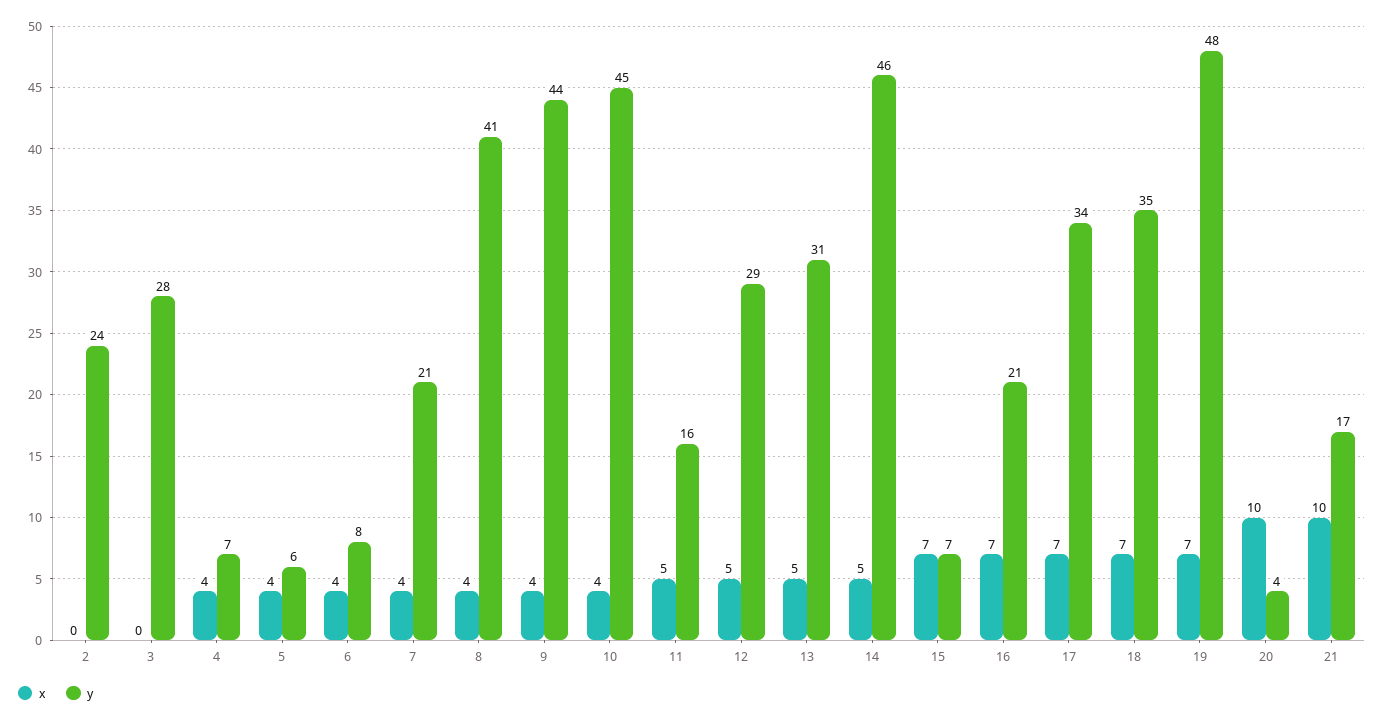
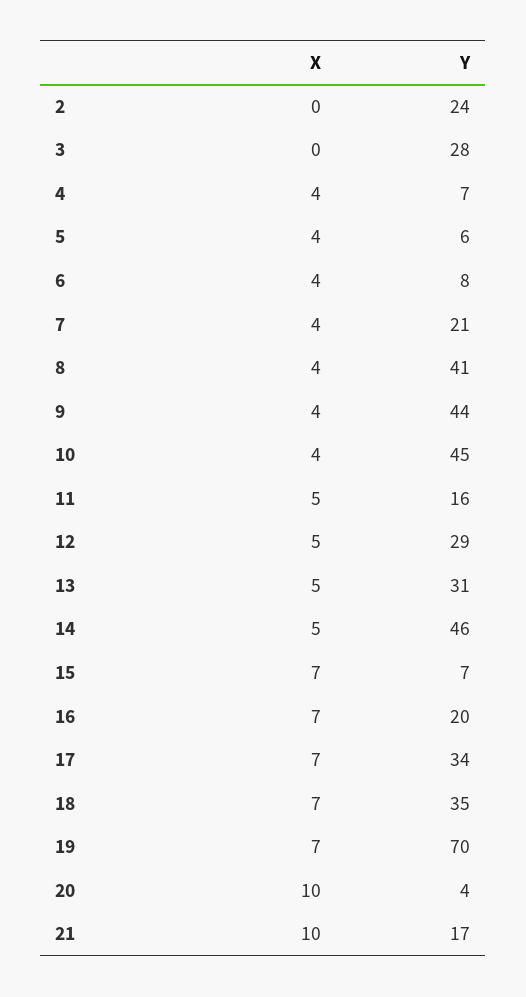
  {
    "x": {
      "2": 0,
      "3": 0,
      "4": 4,
      "5": 4,
      "6": 4,
      "7": 4,
      "8": 4,
      "9": 4,
      "10": 4,
      "11": 5,
      "12": 5,
      "13": 5,
      "14": 5,
      "15": 7,
      "16": 7,
      "17": 7,
      "18": 7,
      "19": 7,
      "20": 10,
      "21": 10
    },
    "y": {
      "2": 24,
      "3": 28,
      "4": 7,
      "5": 6,
      "6": 8,
      "7": 21,
      "8": 41,
      "9": 44,
      "10": 45,
      "11": 16,
      "12": 29,
      "13": 31,
      "14": 46,
      "15": 7,
-     "16": 21,
+     "16": 20,
      "17": 34,
      "18": 35,
-     "19": 48,
+     "19": 70,
      "20": 4,
      "21": 17
    }
  }

